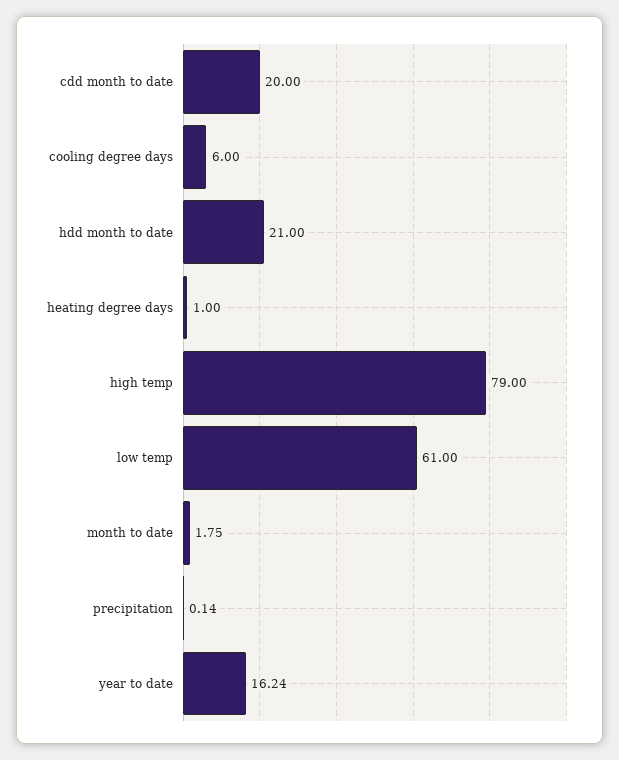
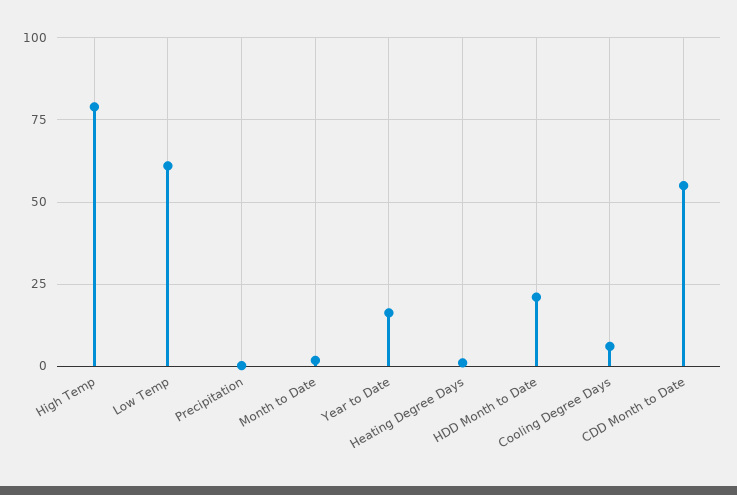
  {
-   "cdd month to date": 20,
+   "cdd month to date": 55,
    "cooling degree days": 6,
    "hdd month to date": 21,
    "heating degree days": 1,
    "high temp": 79,
    "low temp": 61,
    "month to date": 1.75,
    "precipitation": 0.14,
    "year to date": 16.24
  }

